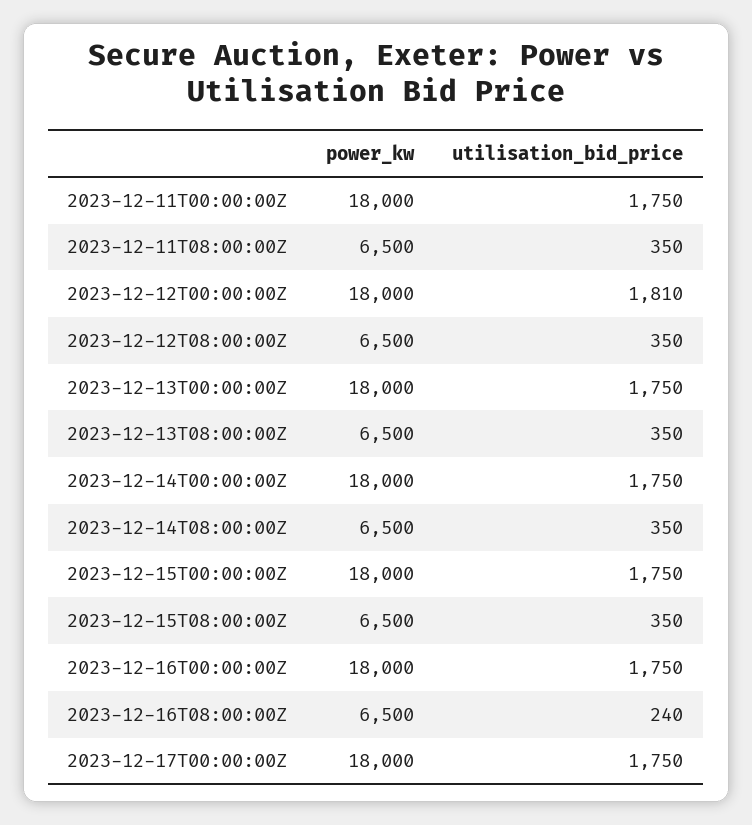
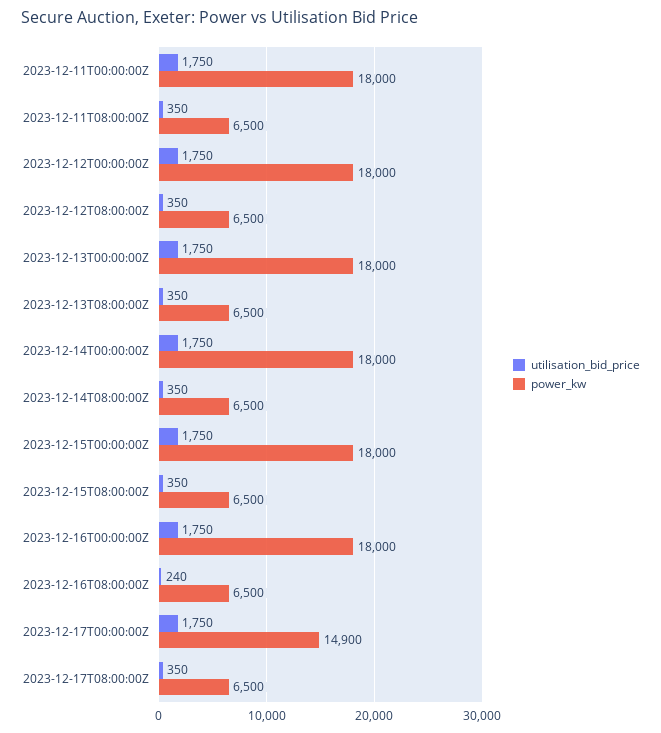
  {
    "power_kw": {
      "2023-12-11T00:00:00Z": 18000,
      "2023-12-11T08:00:00Z": 6500,
      "2023-12-12T00:00:00Z": 18000,
      "2023-12-12T08:00:00Z": 6500,
      "2023-12-13T00:00:00Z": 18000,
      "2023-12-13T08:00:00Z": 6500,
      "2023-12-14T00:00:00Z": 18000,
      "2023-12-14T08:00:00Z": 6500,
      "2023-12-15T00:00:00Z": 18000,
      "2023-12-15T08:00:00Z": 6500,
      "2023-12-16T00:00:00Z": 18000,
      "2023-12-16T08:00:00Z": 6500,
-     "2023-12-17T00:00:00Z": 18000
+     "2023-12-17T00:00:00Z": 14900,
+     "2023-12-17T08:00:00Z": 6500
    },
    "utilisation_bid_price": {
      "2023-12-11T00:00:00Z": 1750,
      "2023-12-11T08:00:00Z": 350,
-     "2023-12-12T00:00:00Z": 1810,
+     "2023-12-12T00:00:00Z": 1750,
      "2023-12-12T08:00:00Z": 350,
      "2023-12-13T00:00:00Z": 1750,
      "2023-12-13T08:00:00Z": 350,
      "2023-12-14T00:00:00Z": 1750,
      "2023-12-14T08:00:00Z": 350,
      "2023-12-15T00:00:00Z": 1750,
      "2023-12-15T08:00:00Z": 350,
      "2023-12-16T00:00:00Z": 1750,
      "2023-12-16T08:00:00Z": 240,
-     "2023-12-17T00:00:00Z": 1750
+     "2023-12-17T00:00:00Z": 1750,
+     "2023-12-17T08:00:00Z": 350
    }
  }

